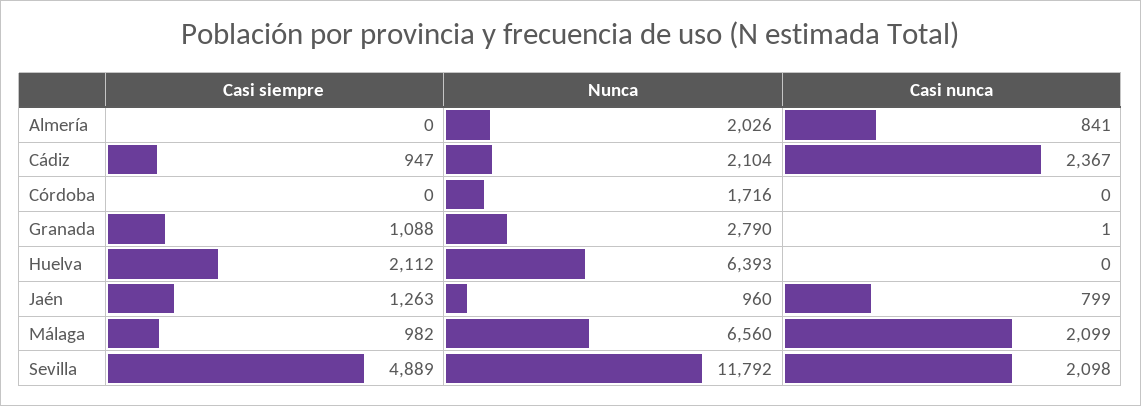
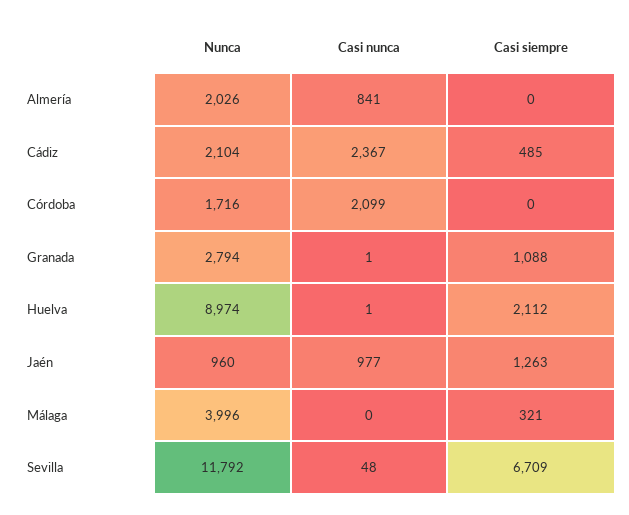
  {
    "Casi siempre": {
      "Almería": 0,
-     "Cádiz": 947,
+     "Cádiz": 485,
      "Córdoba": 0,
      "Granada": 1088,
      "Huelva": 2112,
      "Jaén": 1263,
-     "Málaga": 982,
+     "Málaga": 321,
-     "Sevilla": 4889
+     "Sevilla": 6709
    },
    "Nunca": {
      "Almería": 2026,
      "Cádiz": 2104,
      "Córdoba": 1716,
-     "Granada": 2790,
+     "Granada": 2794,
-     "Huelva": 6393,
+     "Huelva": 8974,
      "Jaén": 960,
-     "Málaga": 6560,
+     "Málaga": 3996,
      "Sevilla": 11792
    },
    "Casi nunca": {
      "Almería": 841,
      "Cádiz": 2367,
-     "Córdoba": 0,
+     "Córdoba": 2099,
      "Granada": 1,
-     "Huelva": 0,
+     "Huelva": 1,
-     "Jaén": 799,
+     "Jaén": 977,
-     "Málaga": 2099,
+     "Málaga": 0,
-     "Sevilla": 2098
+     "Sevilla": 48
    }
  }

